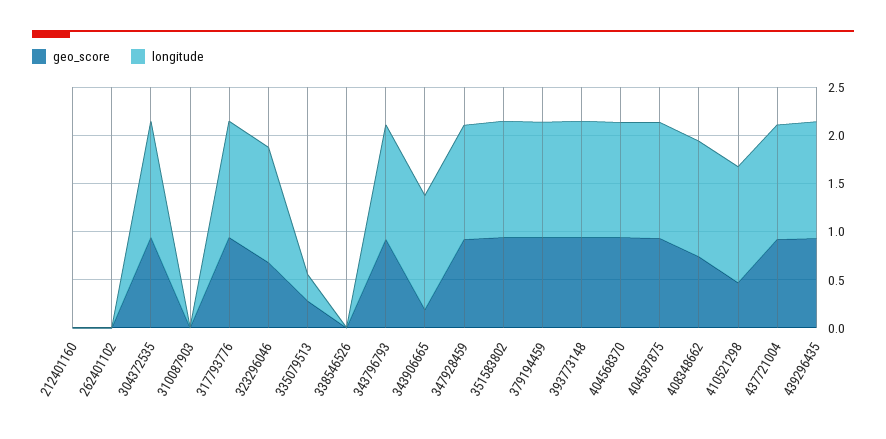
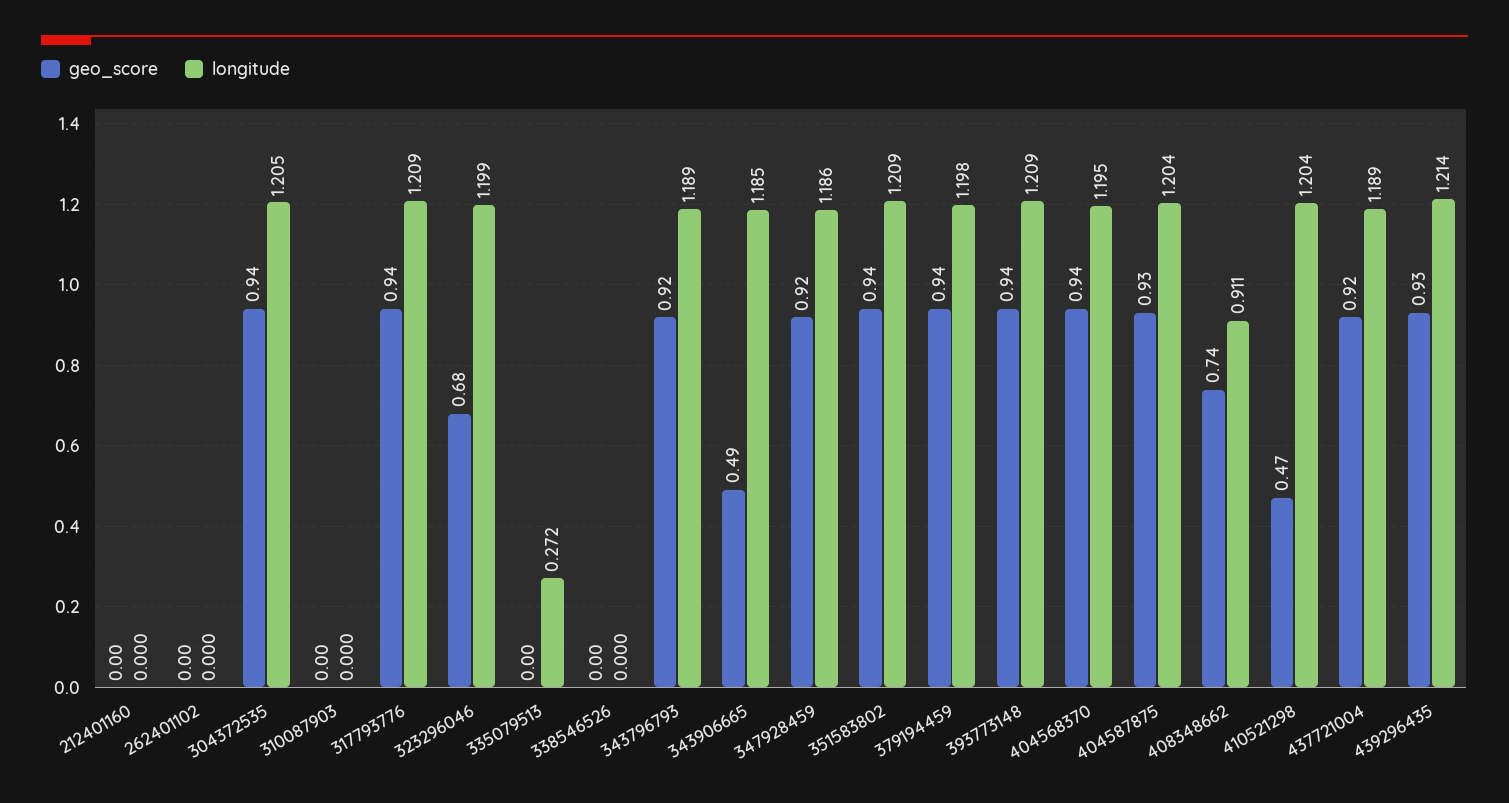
  {
    "geo_score": {
      "212401160": 0,
      "262401102": 0,
      "304372535": 0.94,
      "310087903": 0,
      "317793776": 0.94,
      "323296046": 0.68,
-     "335079513": 0.3,
+     "335079513": 0,
      "338546526": 0,
      "343796793": 0.92,
-     "343906665": 0.2,
+     "343906665": 0.49,
      "347928459": 0.92,
      "351583802": 0.94,
      "379194459": 0.94,
      "393773148": 0.94,
      "404568370": 0.94,
      "404587875": 0.93,
      "408348662": 0.74,
      "410521298": 0.47,
      "437721004": 0.92,
      "439296435": 0.93
    },
    "longitude": {
      "212401160": 0,
      "262401102": 0,
      "304372535": 1.205,
      "310087903": 0,
      "317793776": 1.209,
      "323296046": 1.199,
      "335079513": 0.272,
      "338546526": 0,
      "343796793": 1.189,
      "343906665": 1.185,
      "347928459": 1.186,
      "351583802": 1.209,
      "379194459": 1.198,
      "393773148": 1.209,
      "404568370": 1.195,
      "404587875": 1.204,
-     "408348662": 1.2,
+     "408348662": 0.911,
      "410521298": 1.204,
      "437721004": 1.189,
      "439296435": 1.214
    }
  }

